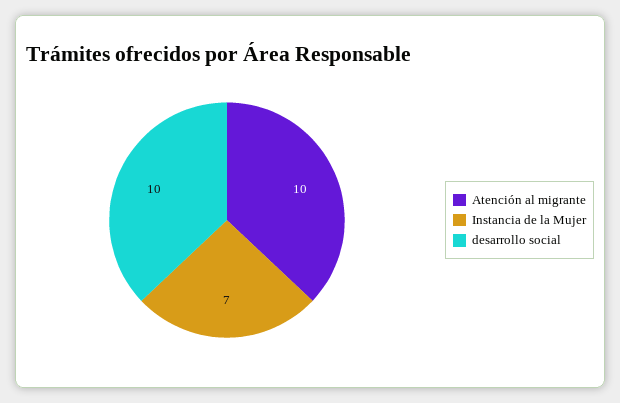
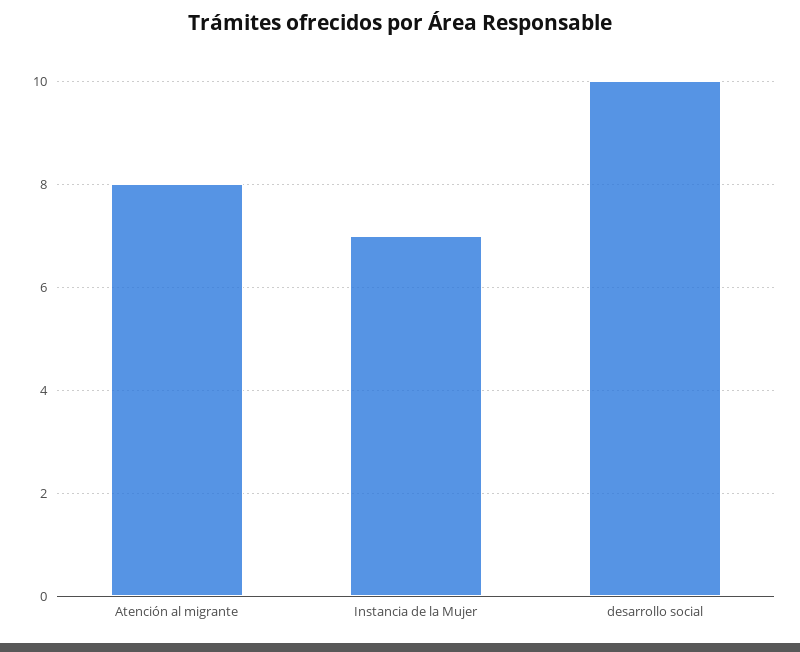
  {
-   "Atención al migrante": 10,
+   "Atención al migrante": 8,
    "Instancia de la Mujer": 7,
    "desarrollo social": 10
  }

